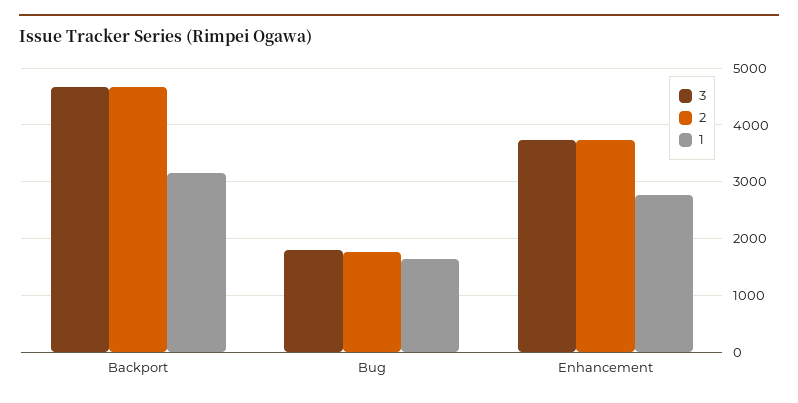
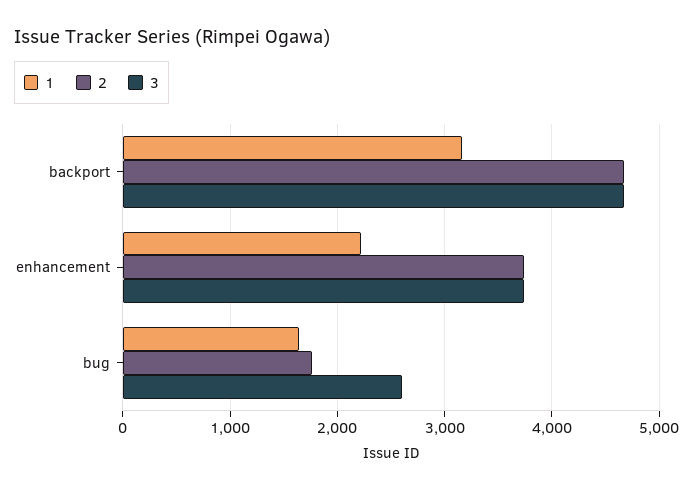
  {
    "3": {
      "Backport": 4700,
-     "Bug": 1800,
+     "Bug": 2600,
      "Enhancement": 3700
    },
    "2": {
      "Backport": 4700,
      "Bug": 1800,
      "Enhancement": 3700
    },
    "1": {
      "Backport": 3200,
      "Bug": 1600,
-     "Enhancement": 2800
+     "Enhancement": 2200
    }
  }

